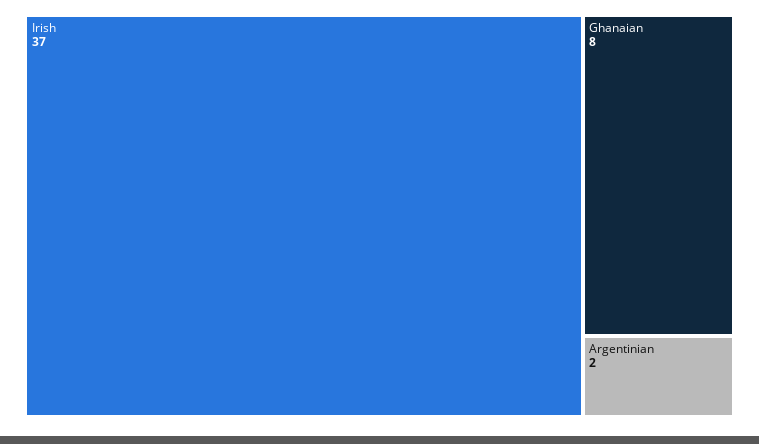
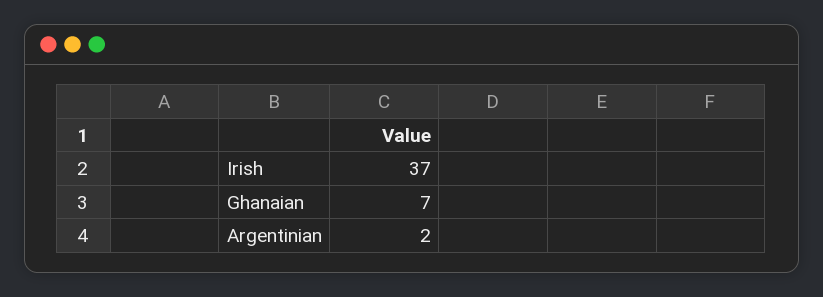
  {
    "Irish": 37,
-   "Ghanaian": 8,
+   "Ghanaian": 7,
    "Argentinian": 2
  }

